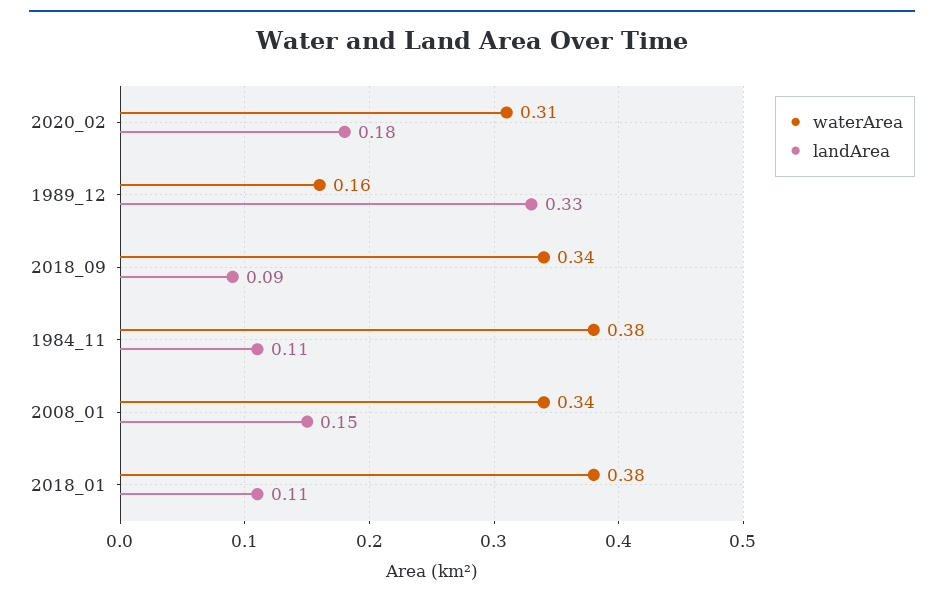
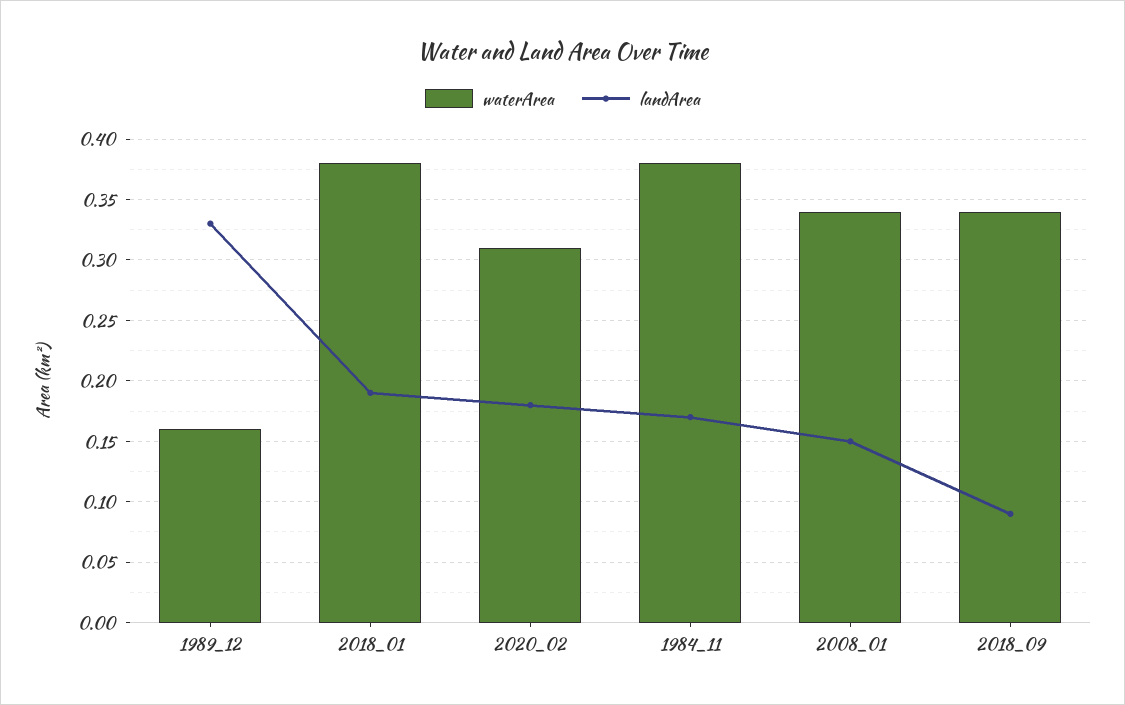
  {
    "waterArea": {
      "2020_02": 0.31,
      "1989_12": 0.16,
      "2018_09": 0.34,
      "1984_11": 0.38,
      "2008_01": 0.34,
      "2018_01": 0.38
    },
    "landArea": {
      "2020_02": 0.18,
      "1989_12": 0.33,
      "2018_09": 0.09,
-     "1984_11": 0.11,
+     "1984_11": 0.17,
      "2008_01": 0.15,
-     "2018_01": 0.11
+     "2018_01": 0.19
    }
  }

